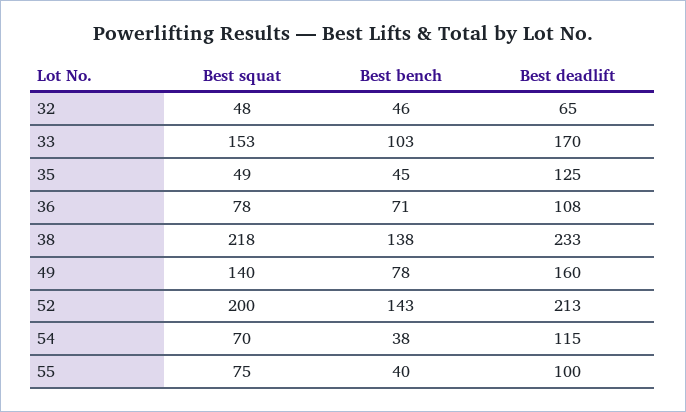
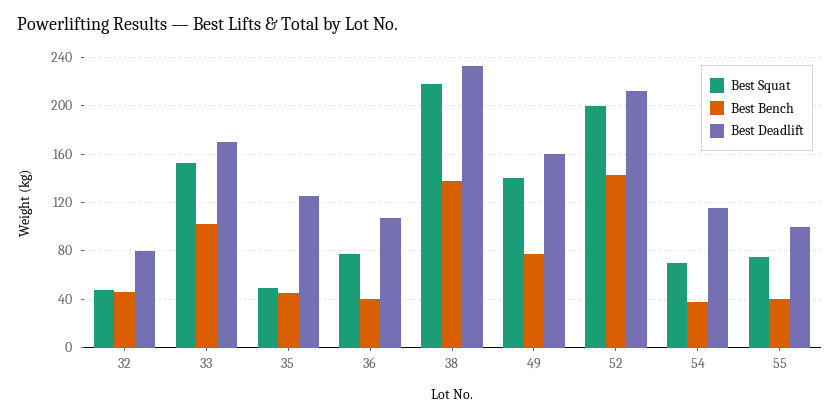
  {
    "Best squat": {
      "32": 48,
      "33": 153,
      "35": 49,
      "36": 78,
      "38": 218,
      "49": 140,
      "52": 200,
      "54": 70,
      "55": 75
    },
    "Best bench": {
      "32": 46,
      "33": 103,
      "35": 45,
-     "36": 71,
+     "36": 40,
      "38": 138,
      "49": 78,
      "52": 143,
      "54": 38,
      "55": 40
    },
    "Best deadlift": {
-     "32": 65,
+     "32": 80,
      "33": 170,
      "35": 125,
      "36": 108,
      "38": 233,
      "49": 160,
      "52": 213,
      "54": 115,
      "55": 100
    }
  }

